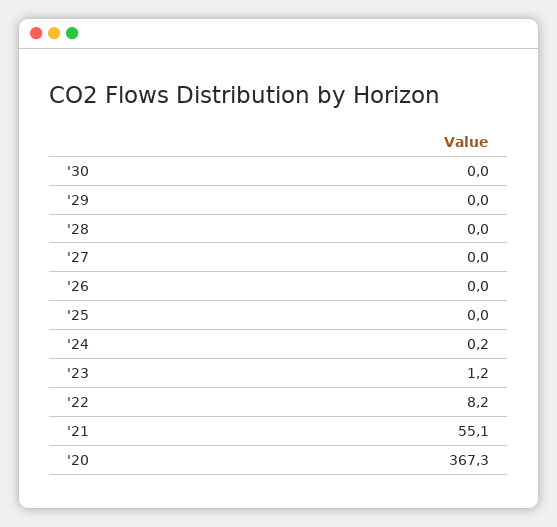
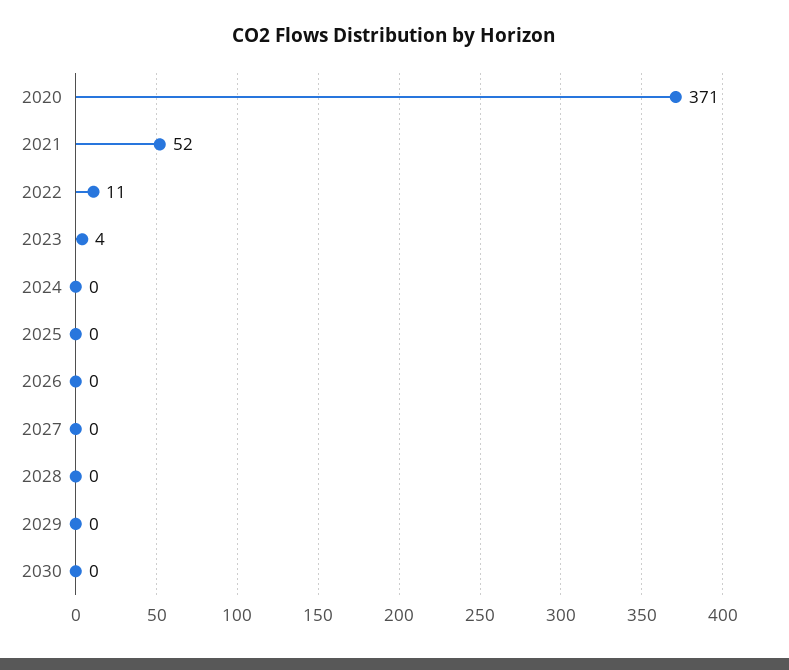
  {
    "'30": 0,
    "'29": 0,
    "'28": 0,
    "'27": 0,
    "'26": 0,
    "'25": 0,
    "'24": 0.2,
-   "'23": 1.2,
+   "'23": 4,
-   "'22": 8.2,
+   "'22": 11,
-   "'21": 55.1,
+   "'21": 52,
-   "'20": 367.3
+   "'20": 371
  }

